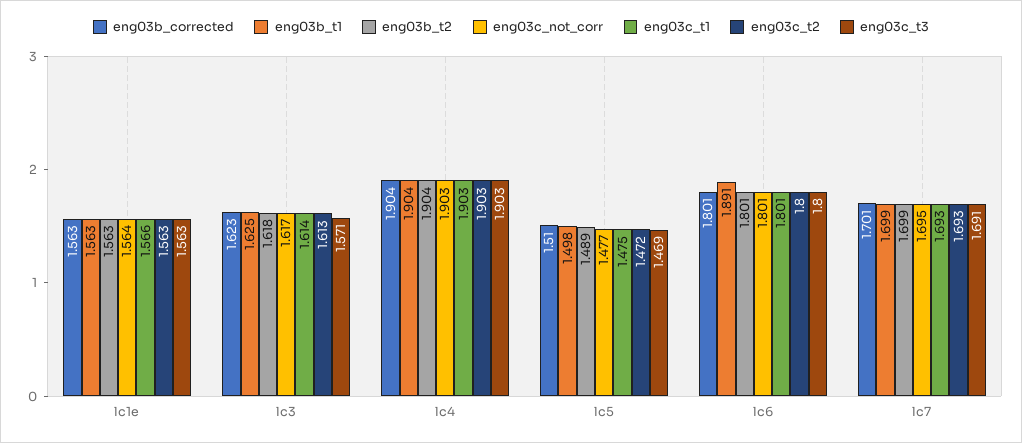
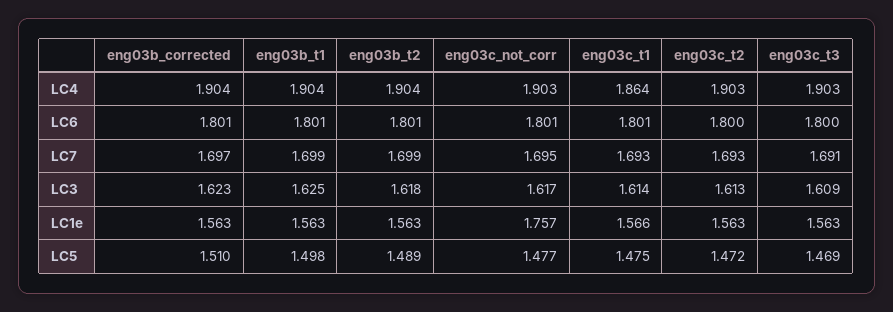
  {
    "eng03b_corrected": {
      "lc1e": 1.563,
      "lc3": 1.623,
      "lc4": 1.904,
      "lc5": 1.51,
      "lc6": 1.801,
-     "lc7": 1.701
+     "lc7": 1.697
    },
    "eng03b_t1": {
      "lc1e": 1.563,
      "lc3": 1.625,
      "lc4": 1.904,
      "lc5": 1.498,
-     "lc6": 1.891,
+     "lc6": 1.801,
      "lc7": 1.699
    },
    "eng03b_t2": {
      "lc1e": 1.563,
      "lc3": 1.618,
      "lc4": 1.904,
      "lc5": 1.489,
      "lc6": 1.801,
      "lc7": 1.699
    },
    "eng03c_not_corr": {
-     "lc1e": 1.564,
+     "lc1e": 1.757,
      "lc3": 1.617,
      "lc4": 1.903,
      "lc5": 1.477,
      "lc6": 1.801,
      "lc7": 1.695
    },
    "eng03c_t1": {
      "lc1e": 1.566,
      "lc3": 1.614,
-     "lc4": 1.903,
+     "lc4": 1.864,
      "lc5": 1.475,
      "lc6": 1.801,
      "lc7": 1.693
    },
    "eng03c_t2": {
      "lc1e": 1.563,
      "lc3": 1.613,
      "lc4": 1.903,
      "lc5": 1.472,
      "lc6": 1.8,
      "lc7": 1.693
    },
    "eng03c_t3": {
      "lc1e": 1.563,
-     "lc3": 1.571,
+     "lc3": 1.609,
      "lc4": 1.903,
      "lc5": 1.469,
      "lc6": 1.8,
      "lc7": 1.691
    }
  }

